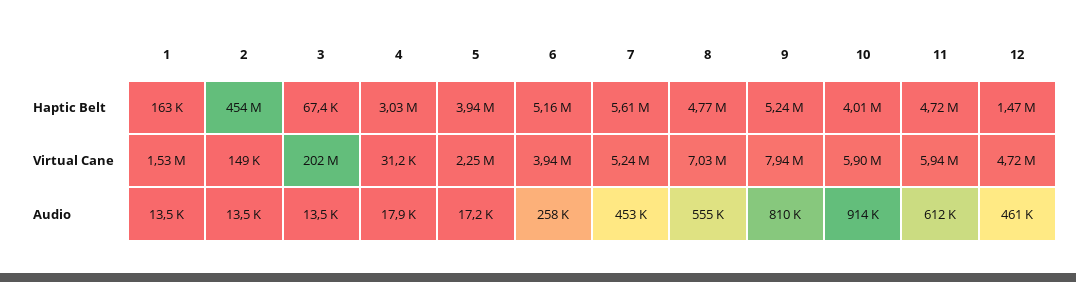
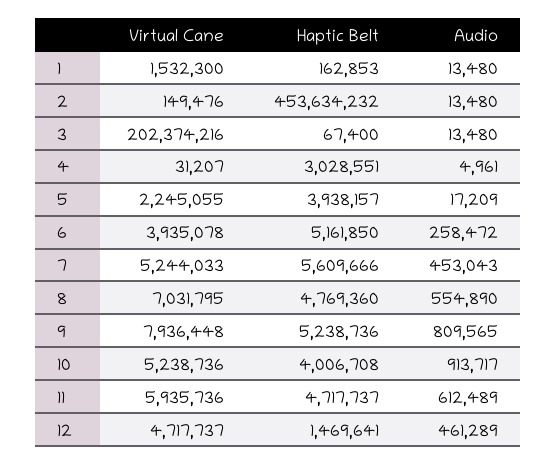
  {
    "1": {
      "Haptic Belt": 162853,
      "Virtual Cane": 1532300,
      "Audio": 13480
    },
    "2": {
      "Haptic Belt": 453634232,
      "Virtual Cane": 149476,
      "Audio": 13480
    },
    "3": {
      "Haptic Belt": 67400,
      "Virtual Cane": 202374216,
      "Audio": 13480
    },
    "4": {
      "Haptic Belt": 3028551,
      "Virtual Cane": 31207,
-     "Audio": 17900
+     "Audio": 4961
    },
    "5": {
      "Haptic Belt": 3938157,
      "Virtual Cane": 2245055,
      "Audio": 17209
    },
    "6": {
      "Haptic Belt": 5161850,
      "Virtual Cane": 3935078,
      "Audio": 258472
    },
    "7": {
      "Haptic Belt": 5609666,
      "Virtual Cane": 5244033,
      "Audio": 453043
    },
    "8": {
      "Haptic Belt": 4769360,
      "Virtual Cane": 7031795,
      "Audio": 554890
    },
    "9": {
      "Haptic Belt": 5238736,
      "Virtual Cane": 7936448,
      "Audio": 809565
    },
    "10": {
      "Haptic Belt": 4006708,
-     "Virtual Cane": 5900000,
+     "Virtual Cane": 5238736,
      "Audio": 913717
    },
    "11": {
      "Haptic Belt": 4717737,
      "Virtual Cane": 5935736,
      "Audio": 612489
    },
    "12": {
      "Haptic Belt": 1469641,
      "Virtual Cane": 4717737,
      "Audio": 461289
    }
  }

